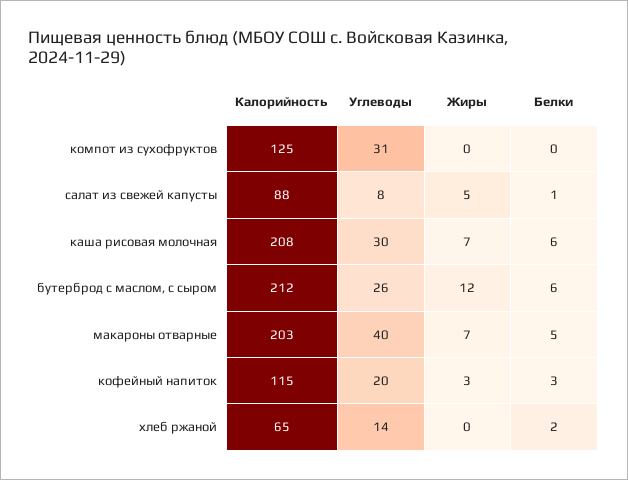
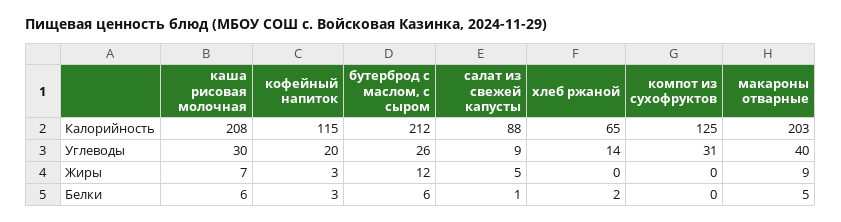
  {
    "Калорийность": {
      "компот из сухофруктов": 125,
      "салат из свежей капусты": 88,
      "каша рисовая молочная": 208,
      "бутерброд с маслом, с сыром": 212,
      "макароны отварные": 203,
      "кофейный напиток": 115,
      "хлеб ржаной": 65
    },
    "Углеводы": {
      "компот из сухофруктов": 31,
-     "салат из свежей капусты": 8,
+     "салат из свежей капусты": 9,
      "каша рисовая молочная": 30,
      "бутерброд с маслом, с сыром": 26,
      "макароны отварные": 40,
      "кофейный напиток": 20,
      "хлеб ржаной": 14
    },
    "Жиры": {
      "компот из сухофруктов": 0,
      "салат из свежей капусты": 5,
      "каша рисовая молочная": 7,
      "бутерброд с маслом, с сыром": 12,
-     "макароны отварные": 7,
+     "макароны отварные": 9,
      "кофейный напиток": 3,
      "хлеб ржаной": 0
    },
    "Белки": {
      "компот из сухофруктов": 0,
      "салат из свежей капусты": 1,
      "каша рисовая молочная": 6,
      "бутерброд с маслом, с сыром": 6,
      "макароны отварные": 5,
      "кофейный напиток": 3,
      "хлеб ржаной": 2
    }
  }

